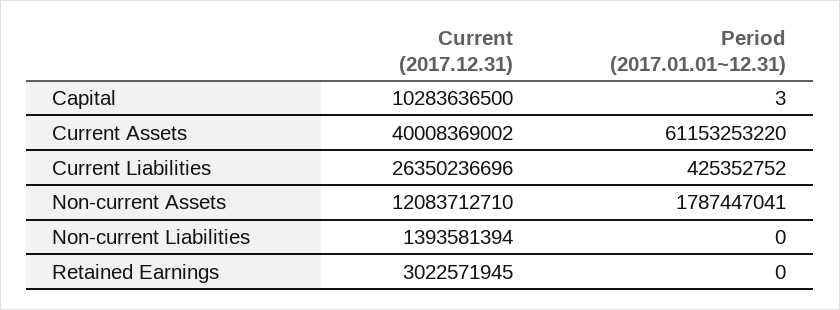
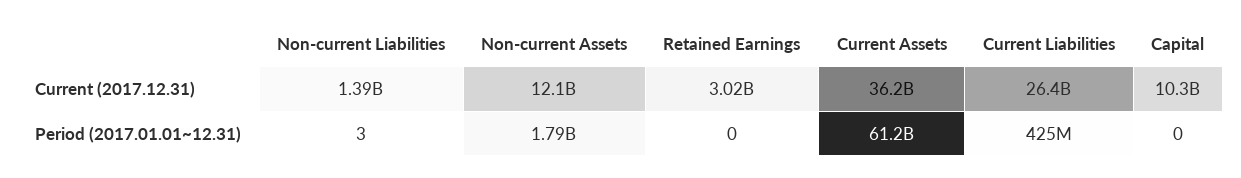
  {
    "Current (2017.12.31)": {
      "Capital": 10283636500,
-     "Current Assets": 40008369002,
+     "Current Assets": 36200000000,
      "Current Liabilities": 26350236696,
      "Non-current Assets": 12083712710,
      "Non-current Liabilities": 1393581394,
      "Retained Earnings": 3022571945
    },
    "Period (2017.01.01~12.31)": {
-     "Capital": 3,
+     "Capital": 0,
      "Current Assets": 61153253220,
      "Current Liabilities": 425352752,
      "Non-current Assets": 1787447041,
-     "Non-current Liabilities": 0,
+     "Non-current Liabilities": 3,
      "Retained Earnings": 0
    }
  }

